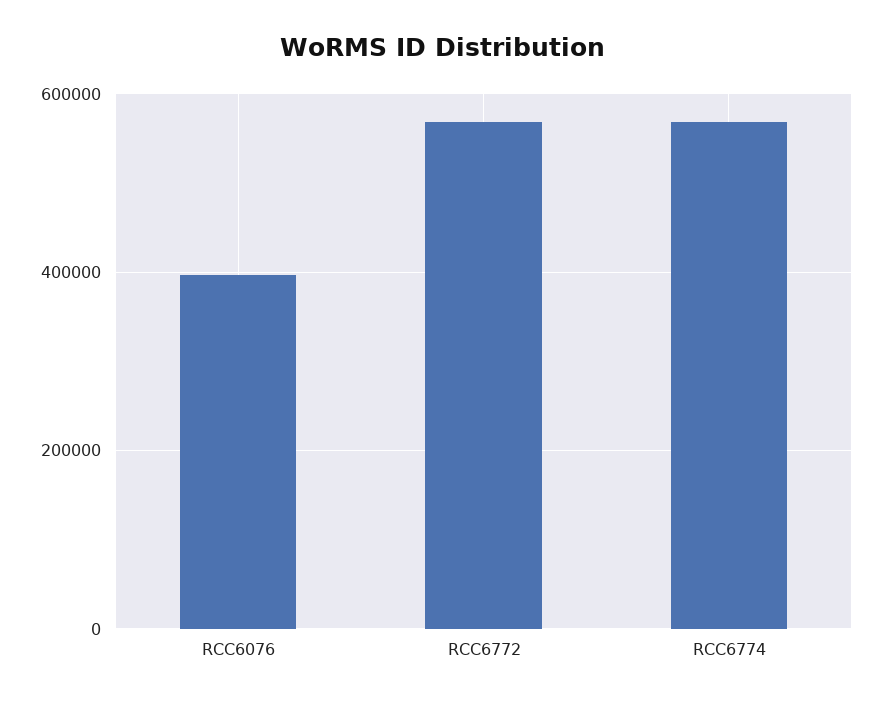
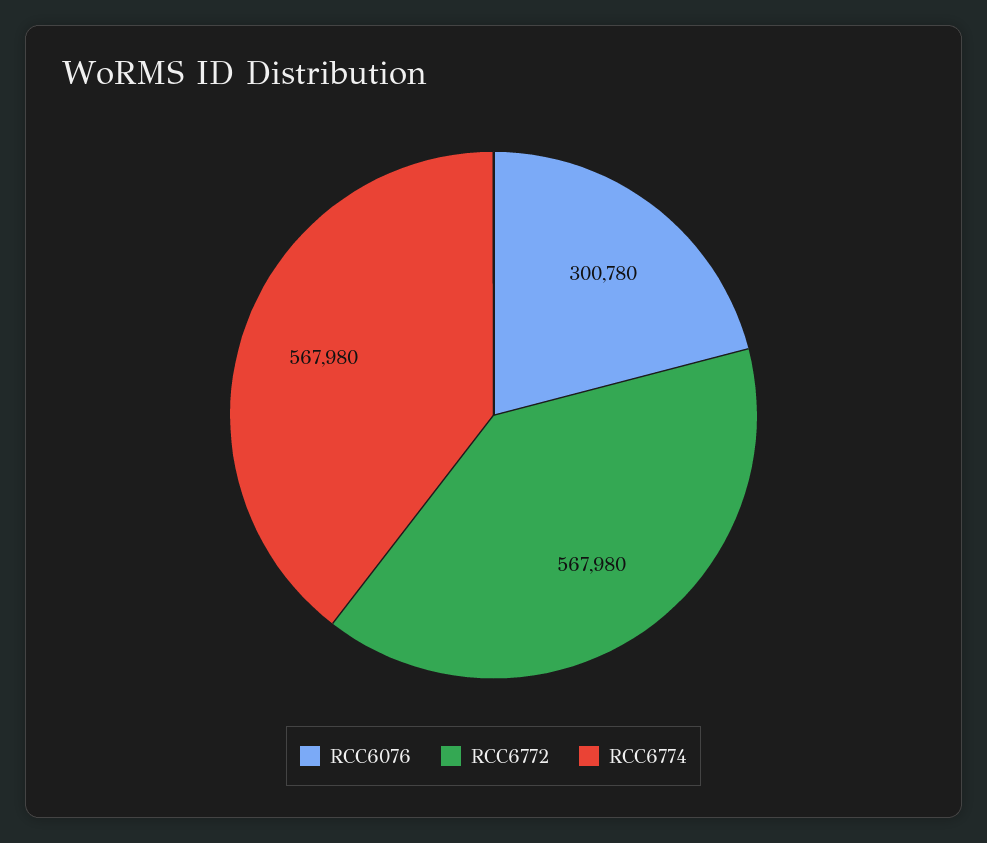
  {
-   "RCC6076": 400000,
+   "RCC6076": 300780,
    "RCC6772": 567980,
    "RCC6774": 567980
  }

